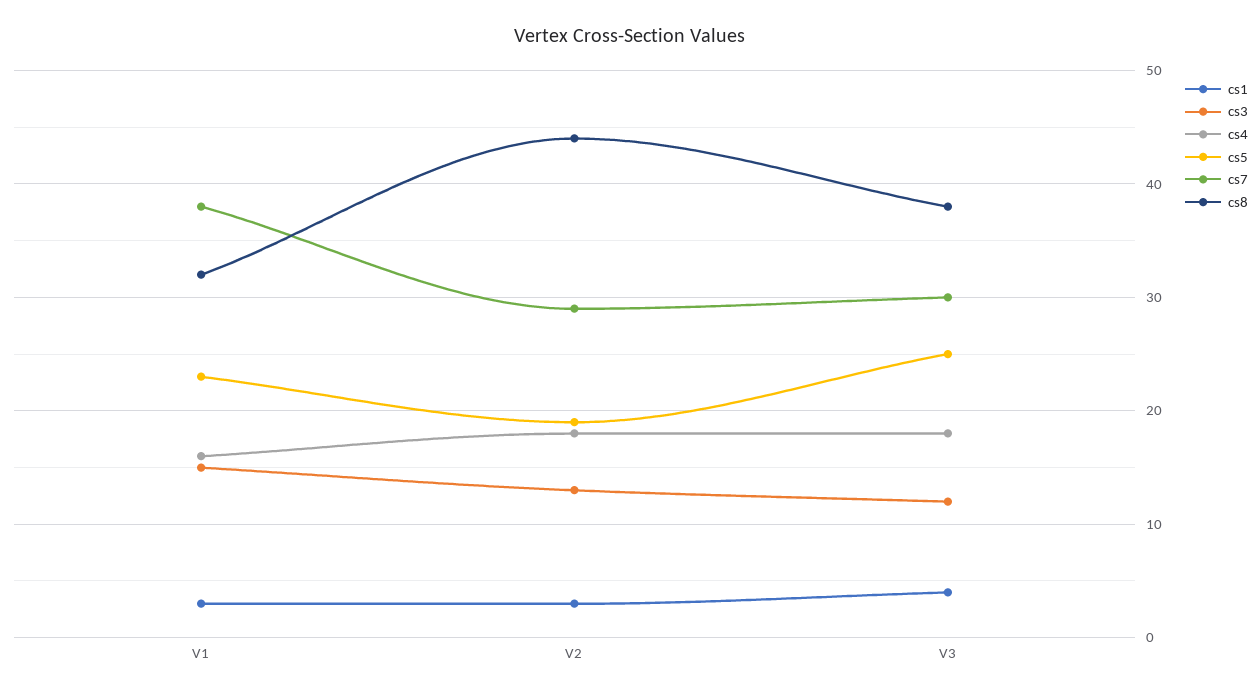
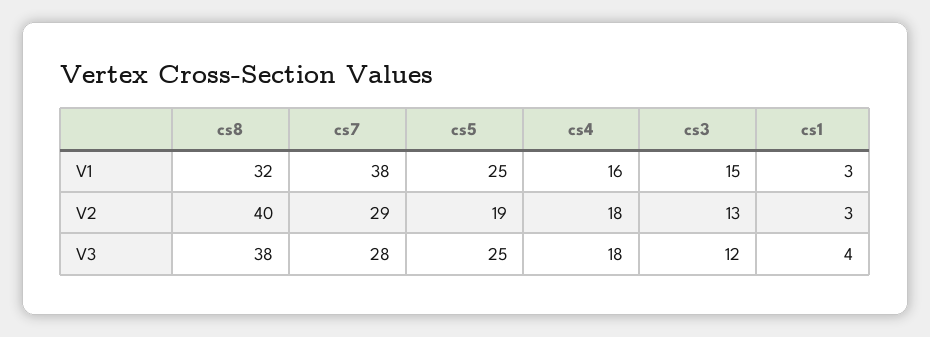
  {
    "cs1": {
      "V1": 3,
      "V2": 3,
      "V3": 4
    },
    "cs3": {
      "V1": 15,
      "V2": 13,
      "V3": 12
    },
    "cs4": {
      "V1": 16,
      "V2": 18,
      "V3": 18
    },
    "cs5": {
-     "V1": 23,
+     "V1": 25,
      "V2": 19,
      "V3": 25
    },
    "cs7": {
      "V1": 38,
      "V2": 29,
-     "V3": 30
+     "V3": 28
    },
    "cs8": {
      "V1": 32,
-     "V2": 44,
+     "V2": 40,
      "V3": 38
    }
  }

